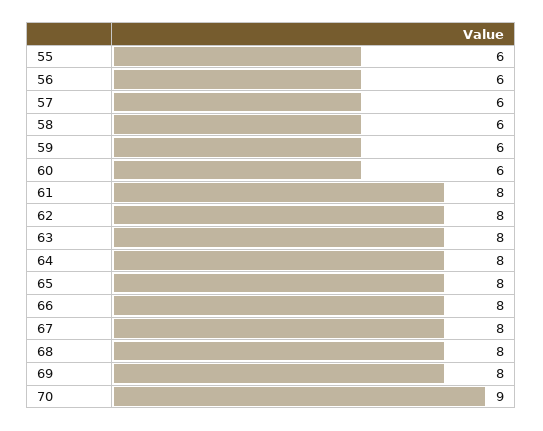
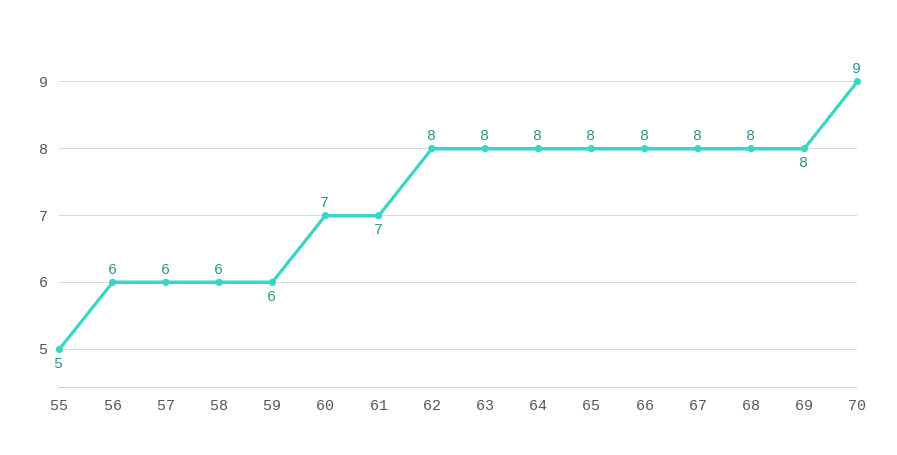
  {
-   "55": 6,
+   "55": 5,
    "56": 6,
    "57": 6,
    "58": 6,
    "59": 6,
-   "60": 6,
+   "60": 7,
-   "61": 8,
+   "61": 7,
    "62": 8,
    "63": 8,
    "64": 8,
    "65": 8,
    "66": 8,
    "67": 8,
    "68": 8,
    "69": 8,
    "70": 9
  }

